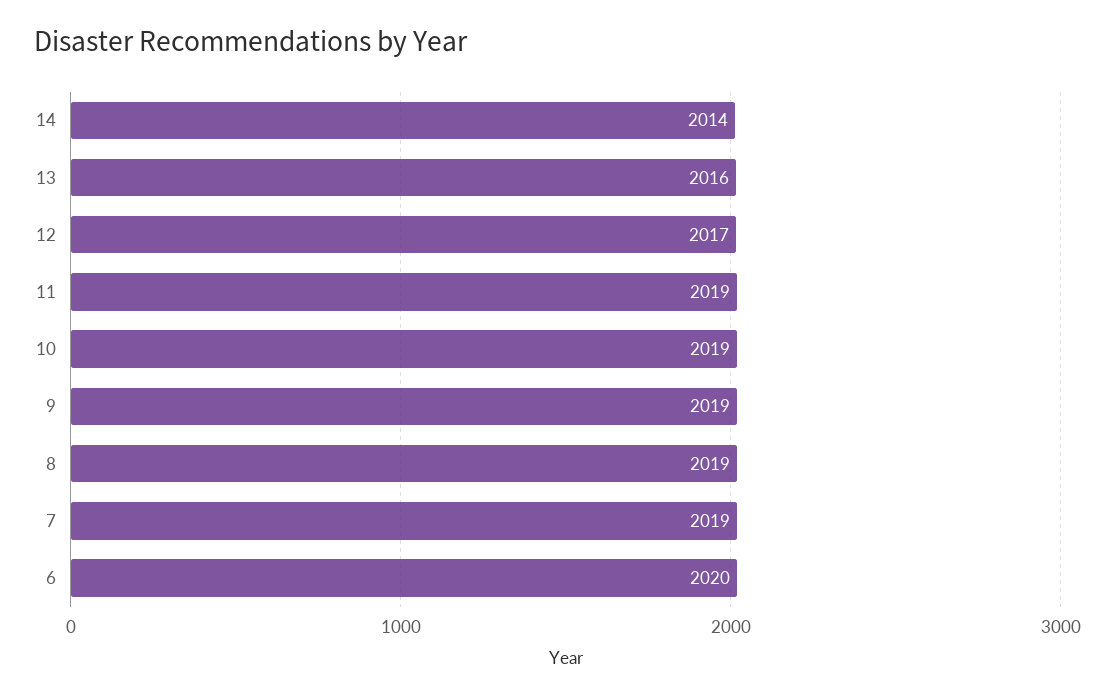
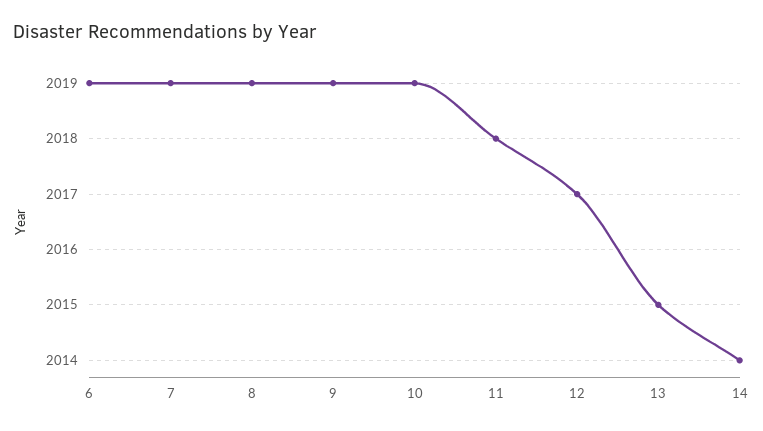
  {
    "14": 2014,
-   "13": 2016,
+   "13": 2015,
    "12": 2017,
-   "11": 2019,
+   "11": 2018,
    "10": 2019,
    "9": 2019,
    "8": 2019,
    "7": 2019,
-   "6": 2020
+   "6": 2019
  }

